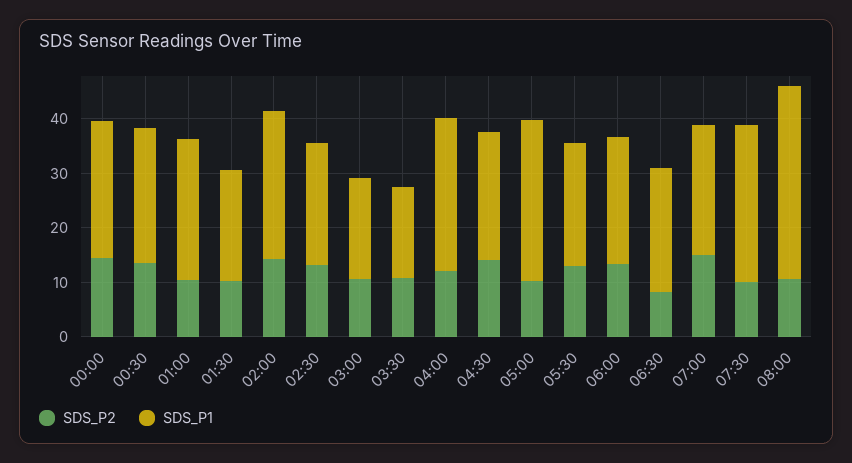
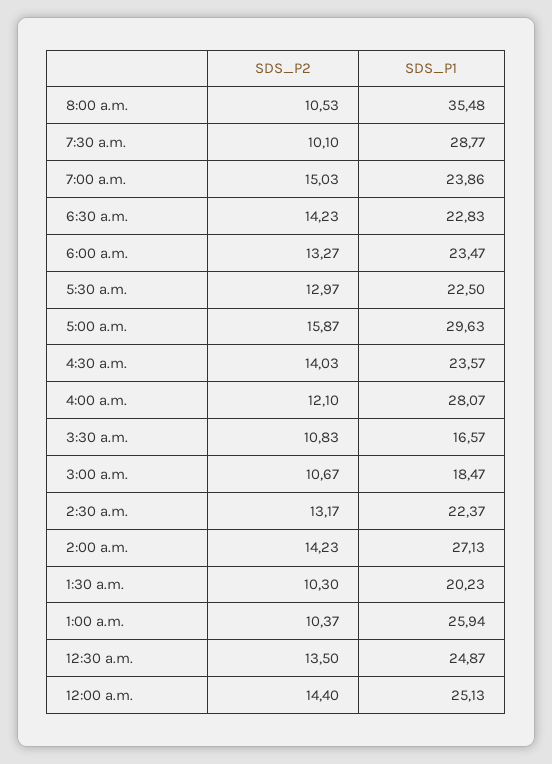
  {
    "SDS_P2": {
      "00:00": 14.4,
      "00:30": 13.5,
      "01:00": 10.37,
      "01:30": 10.3,
      "02:00": 14.23,
      "02:30": 13.17,
      "03:00": 10.67,
      "03:30": 10.83,
      "04:00": 12.1,
      "04:30": 14.03,
-     "05:00": 10,
+     "05:00": 15.87,
      "05:30": 12.97,
      "06:00": 13.27,
-     "06:30": 8,
+     "06:30": 14.23,
      "07:00": 15.03,
      "07:30": 10.1,
      "08:00": 10.53
    },
    "SDS_P1": {
      "00:00": 25.13,
      "00:30": 24.87,
      "01:00": 25.94,
      "01:30": 20.23,
      "02:00": 27.13,
      "02:30": 22.37,
      "03:00": 18.47,
      "03:30": 16.57,
      "04:00": 28.07,
      "04:30": 23.57,
      "05:00": 29.63,
      "05:30": 22.5,
      "06:00": 23.47,
      "06:30": 22.83,
      "07:00": 23.86,
      "07:30": 28.77,
      "08:00": 35.48
    }
  }

